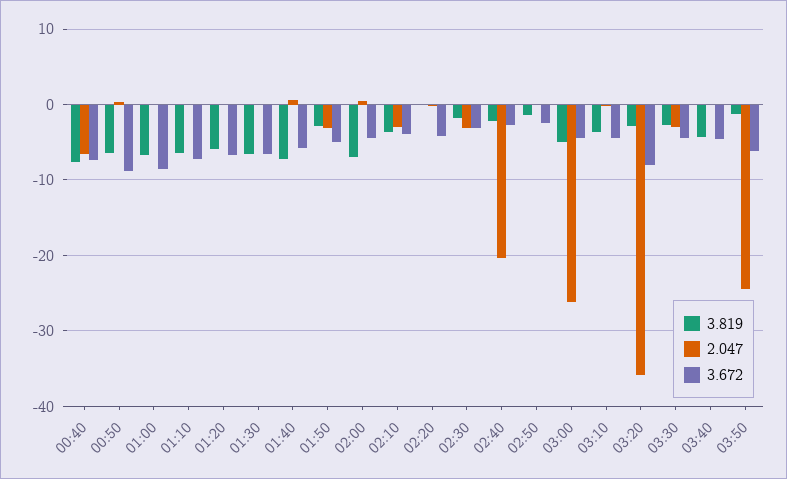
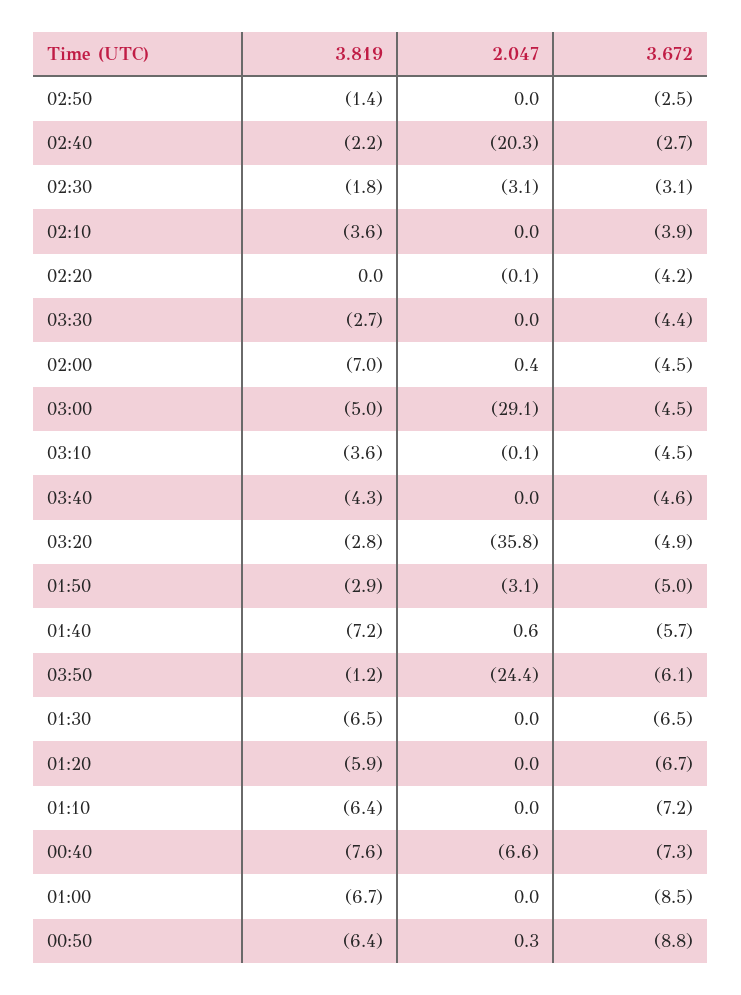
  {
    "3.819": {
      "00:40": -7.6,
      "00:50": -6.4,
      "01:00": -6.7,
      "01:10": -6.4,
      "01:20": -5.9,
      "01:30": -6.5,
      "01:40": -7.2,
      "01:50": -2.9,
      "02:00": -7,
      "02:10": -3.6,
      "02:20": 0,
      "02:30": -1.8,
      "02:40": -2.2,
      "02:50": -1.4,
      "03:00": -5,
      "03:10": -3.6,
      "03:20": -2.8,
      "03:30": -2.7,
      "03:40": -4.3,
      "03:50": -1.2
    },
    "2.047": {
      "00:40": -6.6,
      "00:50": 0.3,
      "01:00": 0,
      "01:10": 0,
      "01:20": 0,
      "01:30": 0,
      "01:40": 0.6,
      "01:50": -3.1,
      "02:00": 0.4,
-     "02:10": -3,
+     "02:10": 0,
      "02:20": -0.1,
      "02:30": -3.1,
      "02:40": -20.3,
      "02:50": 0,
-     "03:00": -26,
+     "03:00": -29.1,
      "03:10": -0.1,
      "03:20": -35.8,
-     "03:30": -3,
+     "03:30": 0,
      "03:40": 0,
      "03:50": -24.4
    },
    "3.672": {
      "00:40": -7.3,
      "00:50": -8.8,
      "01:00": -8.5,
      "01:10": -7.2,
      "01:20": -6.7,
      "01:30": -6.5,
      "01:40": -5.7,
      "01:50": -5,
      "02:00": -4.5,
      "02:10": -3.9,
      "02:20": -4.2,
      "02:30": -3.1,
      "02:40": -2.7,
      "02:50": -2.5,
      "03:00": -4.5,
      "03:10": -4.5,
-     "03:20": -8,
+     "03:20": -4.9,
      "03:30": -4.4,
      "03:40": -4.6,
      "03:50": -6.1
    }
  }

